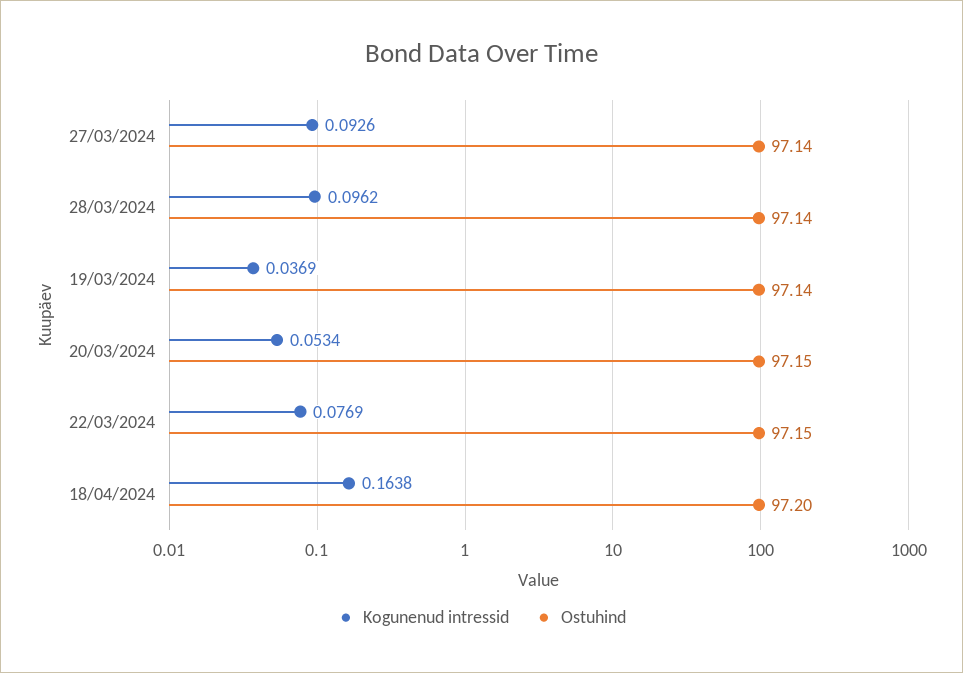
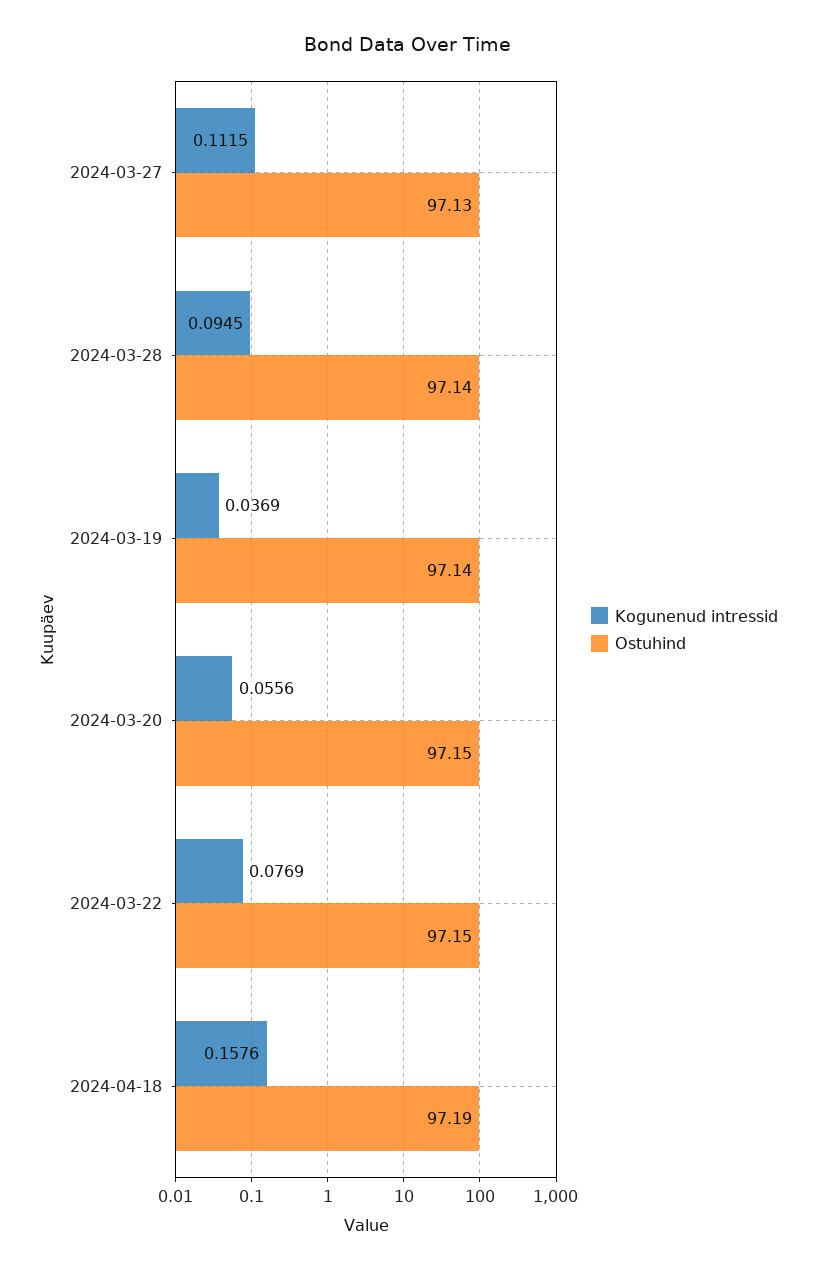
  {
    "Kogunenud intressid": {
-     "27/03/2024": 0.0926,
+     "27/03/2024": 0.1115,
-     "28/03/2024": 0.0962,
+     "28/03/2024": 0.0945,
      "19/03/2024": 0.0369,
-     "20/03/2024": 0.0534,
+     "20/03/2024": 0.0556,
      "22/03/2024": 0.0769,
-     "18/04/2024": 0.1638
+     "18/04/2024": 0.1576
    },
    "Ostuhind": {
-     "27/03/2024": 97.14,
+     "27/03/2024": 97.13,
      "28/03/2024": 97.14,
      "19/03/2024": 97.14,
      "20/03/2024": 97.15,
      "22/03/2024": 97.15,
-     "18/04/2024": 97.2
+     "18/04/2024": 97.19
    }
  }

